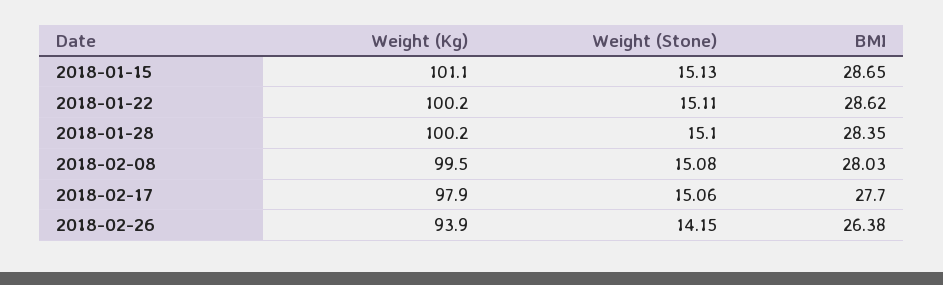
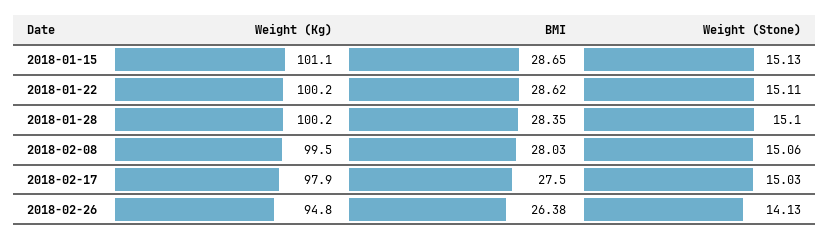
  {
    "Weight (Kg)": {
      "2018-01-15": 101.1,
      "2018-01-22": 100.2,
      "2018-01-28": 100.2,
      "2018-02-08": 99.5,
      "2018-02-17": 97.9,
-     "2018-02-26": 93.9
+     "2018-02-26": 94.8
    },
    "Weight (Stone)": {
      "2018-01-15": 15.13,
      "2018-01-22": 15.11,
      "2018-01-28": 15.1,
-     "2018-02-08": 15.08,
+     "2018-02-08": 15.06,
-     "2018-02-17": 15.06,
+     "2018-02-17": 15.03,
-     "2018-02-26": 14.15
+     "2018-02-26": 14.13
    },
    "BMI": {
      "2018-01-15": 28.65,
      "2018-01-22": 28.62,
      "2018-01-28": 28.35,
      "2018-02-08": 28.03,
-     "2018-02-17": 27.7,
+     "2018-02-17": 27.5,
      "2018-02-26": 26.38
    }
  }

